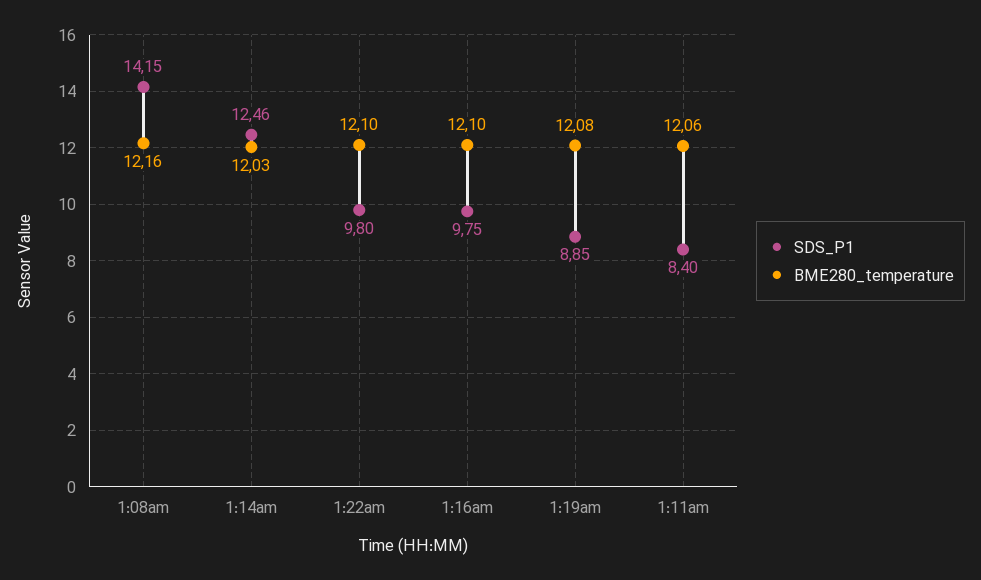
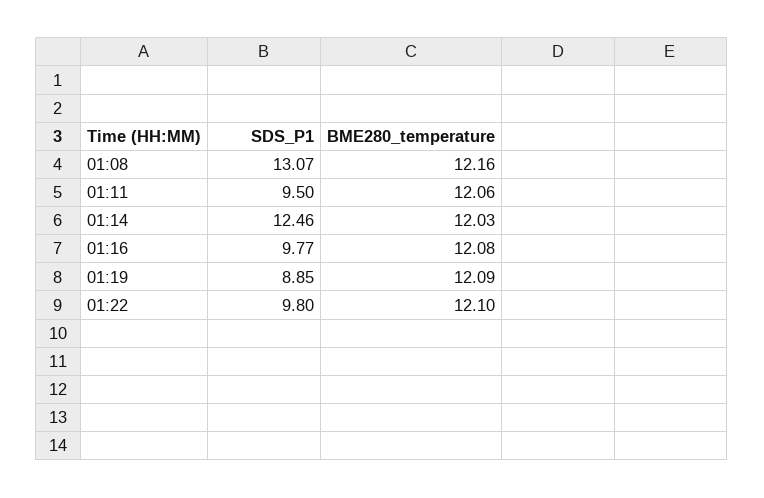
  {
    "SDS_P1": {
-     "1:08am": 14.15,
+     "1:08am": 13.07,
      "1:14am": 12.46,
      "1:22am": 9.8,
-     "1:16am": 9.75,
+     "1:16am": 9.77,
      "1:19am": 8.85,
-     "1:11am": 8.4
+     "1:11am": 9.5
    },
    "BME280_temperature": {
      "1:08am": 12.16,
      "1:14am": 12.03,
      "1:22am": 12.1,
-     "1:16am": 12.1,
+     "1:16am": 12.08,
-     "1:19am": 12.08,
+     "1:19am": 12.09,
      "1:11am": 12.06
    }
  }

